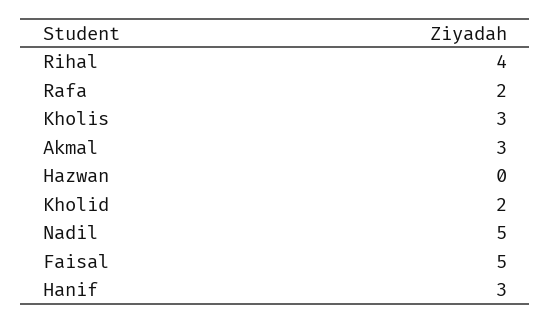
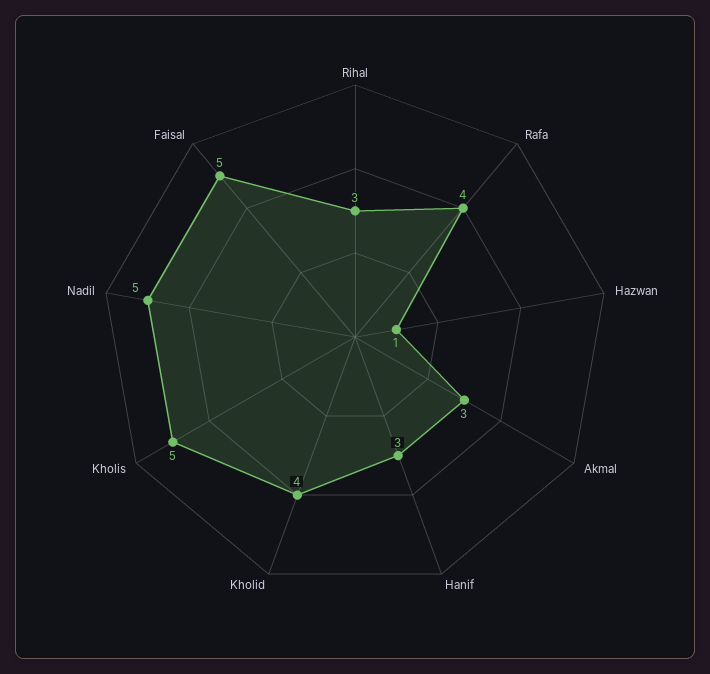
  {
-   "Rihal": 4,
+   "Rihal": 3,
-   "Rafa": 2,
+   "Rafa": 4,
-   "Kholis": 3,
+   "Kholis": 5,
    "Akmal": 3,
-   "Hazwan": 0,
+   "Hazwan": 1,
-   "Kholid": 2,
+   "Kholid": 4,
    "Nadil": 5,
    "Faisal": 5,
    "Hanif": 3
  }

